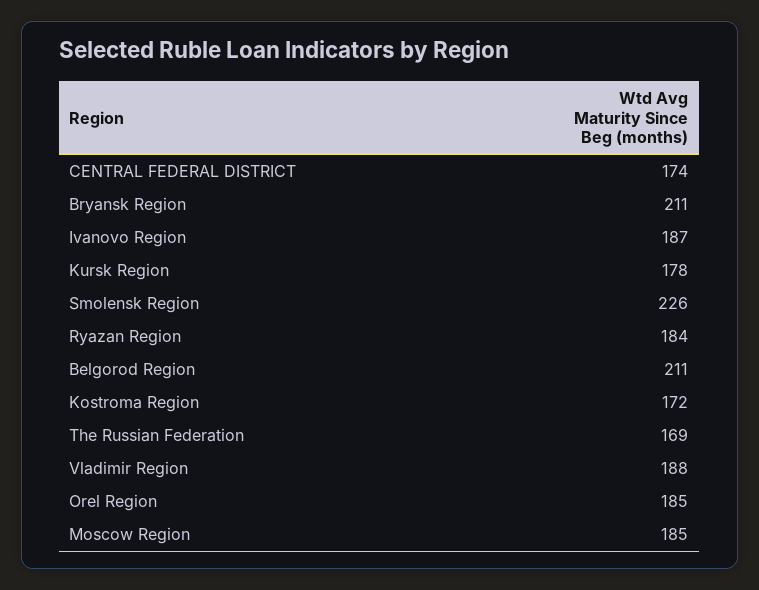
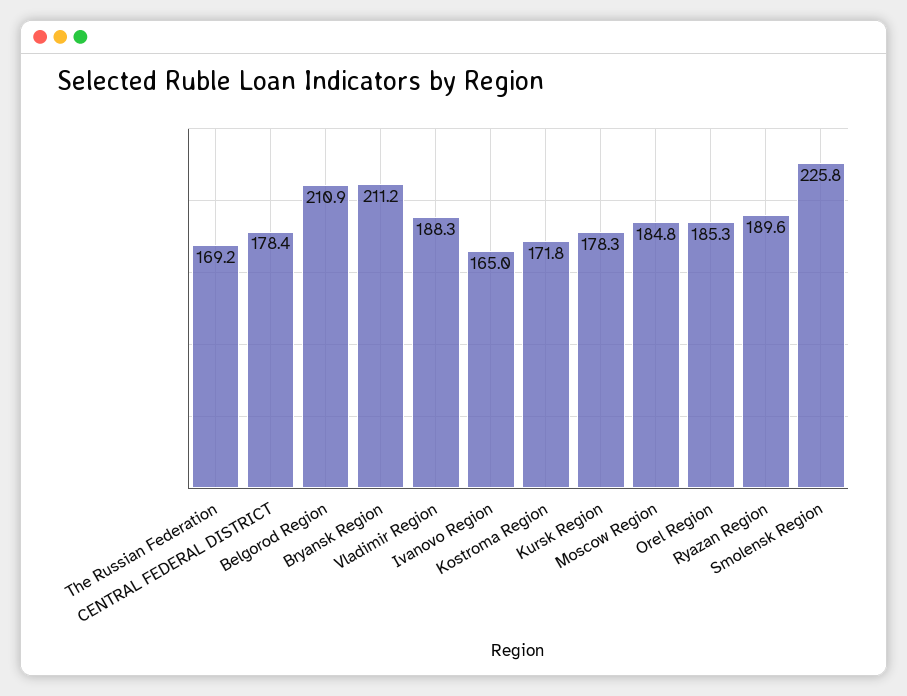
  {
-   "CENTRAL FEDERAL DISTRICT": 174,
+   "CENTRAL FEDERAL DISTRICT": 178.4,
    "Bryansk Region": 211.2,
-   "Ivanovo Region": 187,
+   "Ivanovo Region": 165,
    "Kursk Region": 178.3,
    "Smolensk Region": 225.8,
-   "Ryazan Region": 184,
+   "Ryazan Region": 189.6,
    "Belgorod Region": 210.9,
    "Kostroma Region": 171.8,
    "The Russian Federation": 169.2,
    "Vladimir Region": 188.3,
    "Orel Region": 185.3,
    "Moscow Region": 184.8
  }

